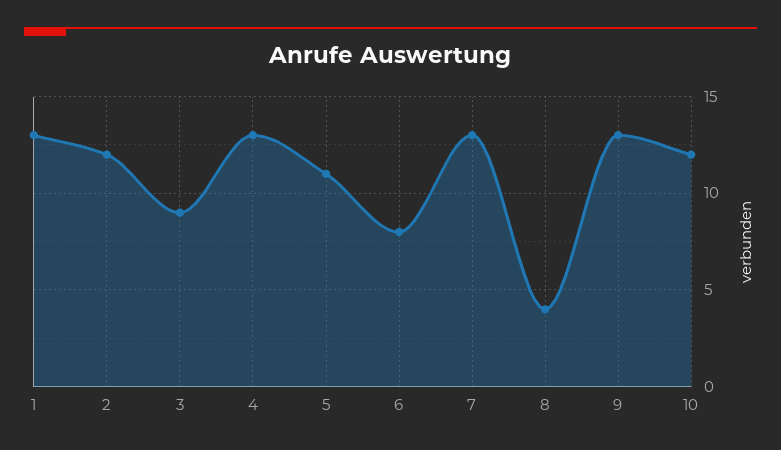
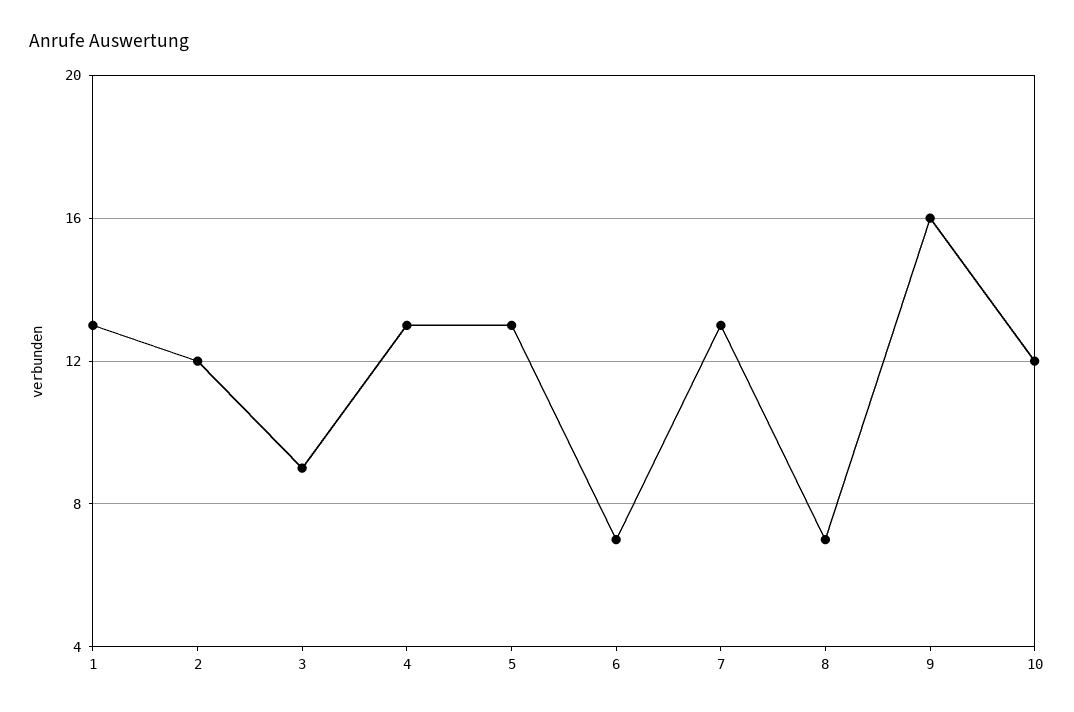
  {
    "1": 13,
    "2": 12,
    "3": 9,
    "4": 13,
-   "5": 11,
+   "5": 13,
-   "6": 8,
+   "6": 7,
    "7": 13,
-   "8": 4,
+   "8": 7,
-   "9": 13,
+   "9": 16,
    "10": 12
  }

